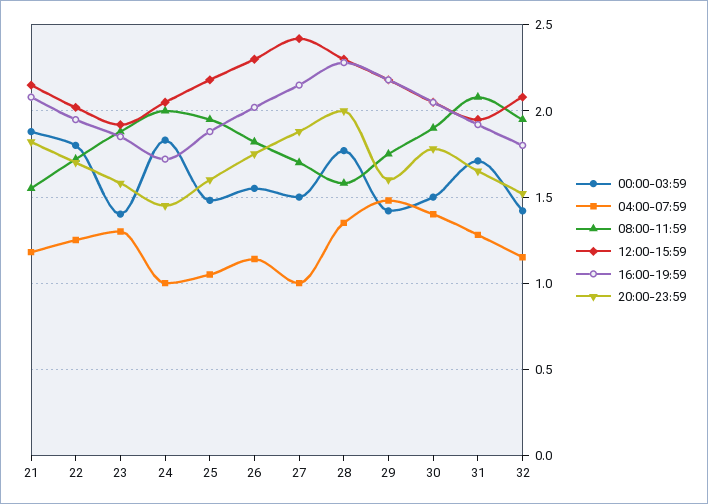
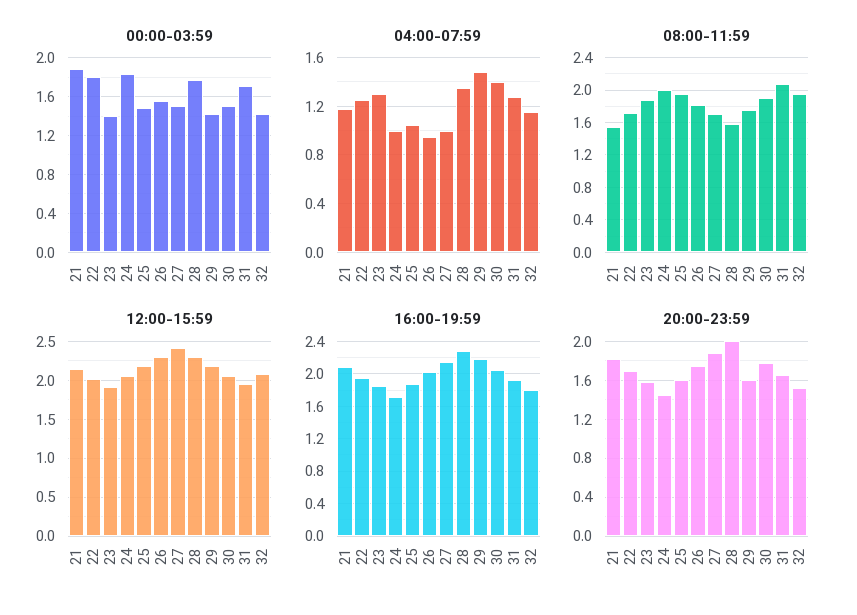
  {
    "00:00-03:59": {
      "21": 1.9,
      "22": 1.8,
      "23": 1.4,
      "24": 1.85,
      "25": 1.5,
      "26": 1.55,
      "27": 1.5,
      "28": 1.75,
      "29": 1.4,
      "30": 1.5,
      "31": 1.7,
      "32": 1.4
    },
    "04:00-07:59": {
      "21": 1.2,
      "22": 1.25,
      "23": 1.3,
      "24": 1,
      "25": 1.05,
-     "26": 1.15,
+     "26": 0.95,
      "27": 1,
      "28": 1.35,
      "29": 1.5,
      "30": 1.4,
      "31": 1.3,
      "32": 1.15
    },
    "08:00-11:59": {
      "21": 1.55,
      "22": 1.7,
      "23": 1.9,
      "24": 2,
      "25": 1.95,
      "26": 1.8,
      "27": 1.7,
      "28": 1.6,
      "29": 1.75,
      "30": 1.9,
      "31": 2.1,
      "32": 1.95
    },
    "12:00-15:59": {
      "21": 2.15,
      "22": 2,
      "23": 1.9,
      "24": 2.05,
      "25": 2.2,
      "26": 2.3,
      "27": 2.4,
      "28": 2.3,
      "29": 2.2,
      "30": 2.05,
      "31": 1.95,
      "32": 2.1
    },
    "16:00-19:59": {
      "21": 2.1,
      "22": 1.95,
      "23": 1.85,
      "24": 1.7,
      "25": 1.9,
      "26": 2,
      "27": 2.15,
      "28": 2.3,
      "29": 2.2,
      "30": 2.05,
      "31": 1.9,
      "32": 1.8
    },
    "20:00-23:59": {
      "21": 1.8,
      "22": 1.7,
      "23": 1.6,
      "24": 1.45,
      "25": 1.6,
      "26": 1.75,
      "27": 1.9,
      "28": 2,
      "29": 1.6,
      "30": 1.8,
      "31": 1.65,
      "32": 1.5
    }
  }

